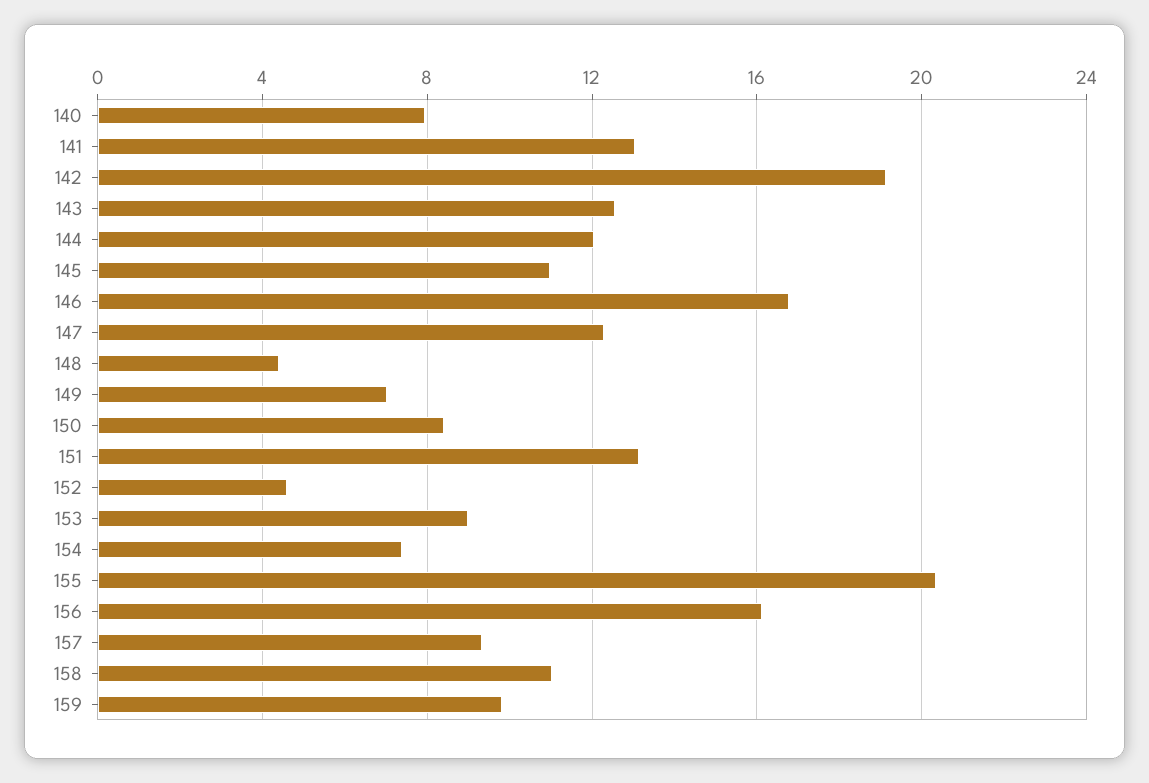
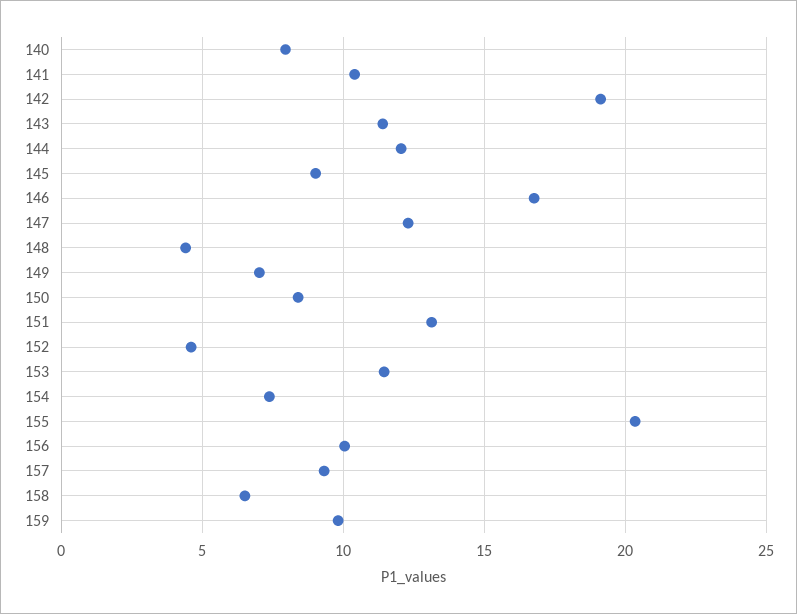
  {
    "140": 8,
-   "141": 13,
+   "141": 10.5,
    "142": 19,
-   "143": 12.5,
+   "143": 11.5,
    "144": 12,
-   "145": 11,
+   "145": 9,
    "146": 17,
    "147": 12.5,
    "148": 4.5,
    "149": 7,
    "150": 8.5,
    "151": 13,
    "152": 4.5,
-   "153": 9,
+   "153": 11.5,
    "154": 7.5,
    "155": 20.5,
-   "156": 16,
+   "156": 10,
    "157": 9.5,
-   "158": 11,
+   "158": 6.5,
    "159": 10
  }

